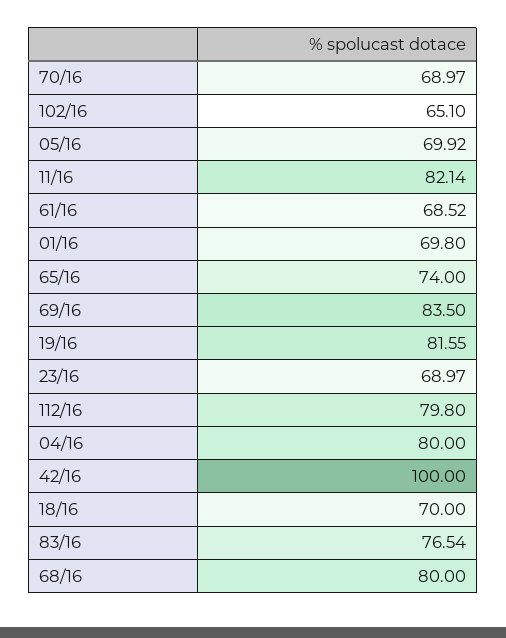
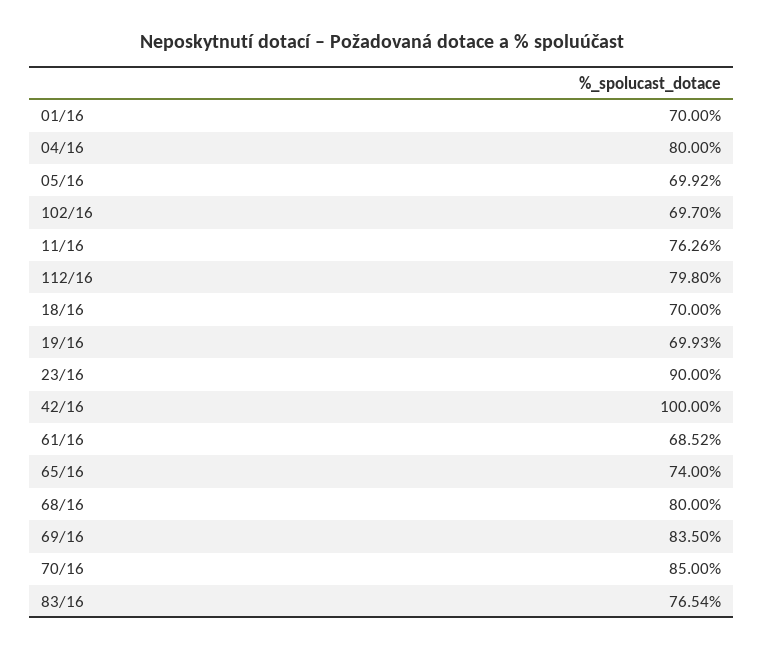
  {
-   "70/16": 68.97,
+   "70/16": 85,
-   "102/16": 65.1,
+   "102/16": 69.7,
    "05/16": 69.92,
-   "11/16": 82.14,
+   "11/16": 76.26,
    "61/16": 68.52,
-   "01/16": 69.8,
+   "01/16": 70,
    "65/16": 74,
    "69/16": 83.5,
-   "19/16": 81.55,
+   "19/16": 69.93,
-   "23/16": 68.97,
+   "23/16": 90,
    "112/16": 79.8,
    "04/16": 80,
    "42/16": 100,
    "18/16": 70,
    "83/16": 76.54,
    "68/16": 80
  }

